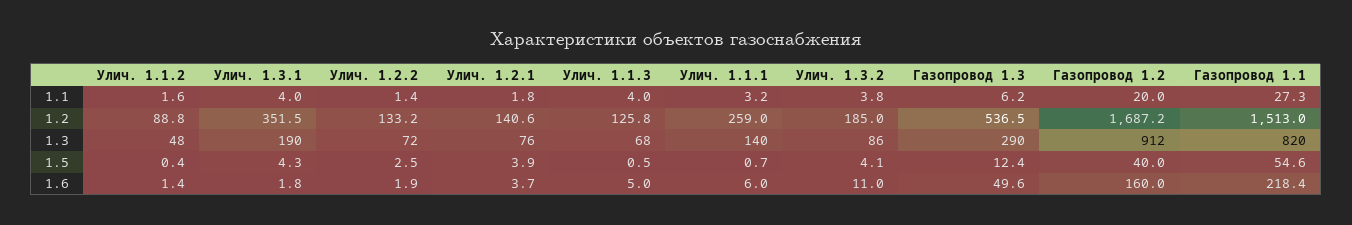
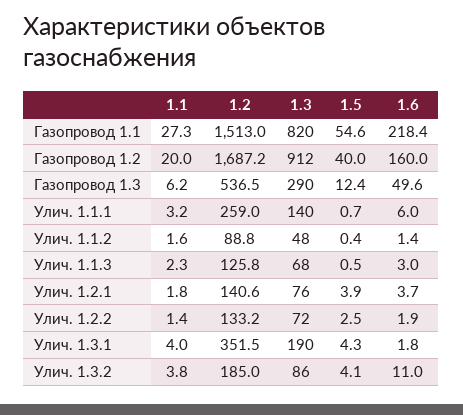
  {
    "Улич. 1.1.2": {
      "1.1": 1.6,
      "1.2": 88.8,
      "1.3": 48,
      "1.5": 0.4,
      "1.6": 1.4
    },
    "Улич. 1.3.1": {
      "1.1": 4,
      "1.2": 351.5,
      "1.3": 190,
      "1.5": 4.3,
      "1.6": 1.8
    },
    "Улич. 1.2.2": {
      "1.1": 1.4,
      "1.2": 133.2,
      "1.3": 72,
      "1.5": 2.5,
      "1.6": 1.9
    },
    "Улич. 1.2.1": {
      "1.1": 1.8,
      "1.2": 140.6,
      "1.3": 76,
      "1.5": 3.9,
      "1.6": 3.7
    },
    "Улич. 1.1.3": {
-     "1.1": 4,
+     "1.1": 2.3,
      "1.2": 125.8,
      "1.3": 68,
      "1.5": 0.5,
-     "1.6": 5
+     "1.6": 3
    },
    "Улич. 1.1.1": {
      "1.1": 3.2,
      "1.2": 259,
      "1.3": 140,
      "1.5": 0.7,
      "1.6": 6
    },
    "Улич. 1.3.2": {
      "1.1": 3.8,
      "1.2": 185,
      "1.3": 86,
      "1.5": 4.1,
      "1.6": 11
    },
    "Газопровод 1.3": {
      "1.1": 6.2,
      "1.2": 536.5,
      "1.3": 290,
      "1.5": 12.4,
      "1.6": 49.6
    },
    "Газопровод 1.2": {
      "1.1": 20,
      "1.2": 1687.2,
      "1.3": 912,
      "1.5": 40,
      "1.6": 160
    },
    "Газопровод 1.1": {
      "1.1": 27.3,
      "1.2": 1513,
      "1.3": 820,
      "1.5": 54.6,
      "1.6": 218.4
    }
  }

